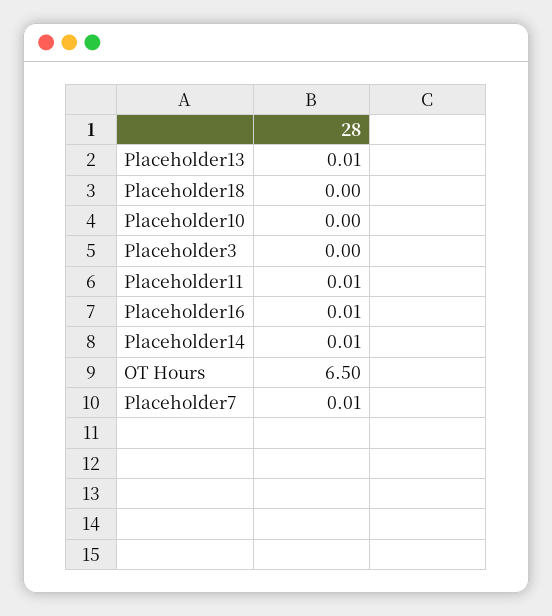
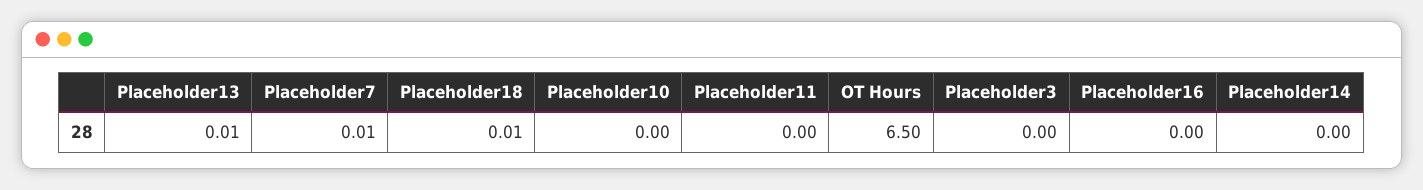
  {
    "Placeholder13": 0.01,
-   "Placeholder18": 0,
+   "Placeholder18": 0.01,
    "Placeholder10": 0,
    "Placeholder3": 0,
-   "Placeholder11": 0.01,
+   "Placeholder11": 0,
-   "Placeholder16": 0.01,
+   "Placeholder16": 0,
-   "Placeholder14": 0.01,
+   "Placeholder14": 0,
    "OT Hours": 6.5,
    "Placeholder7": 0.01
  }

